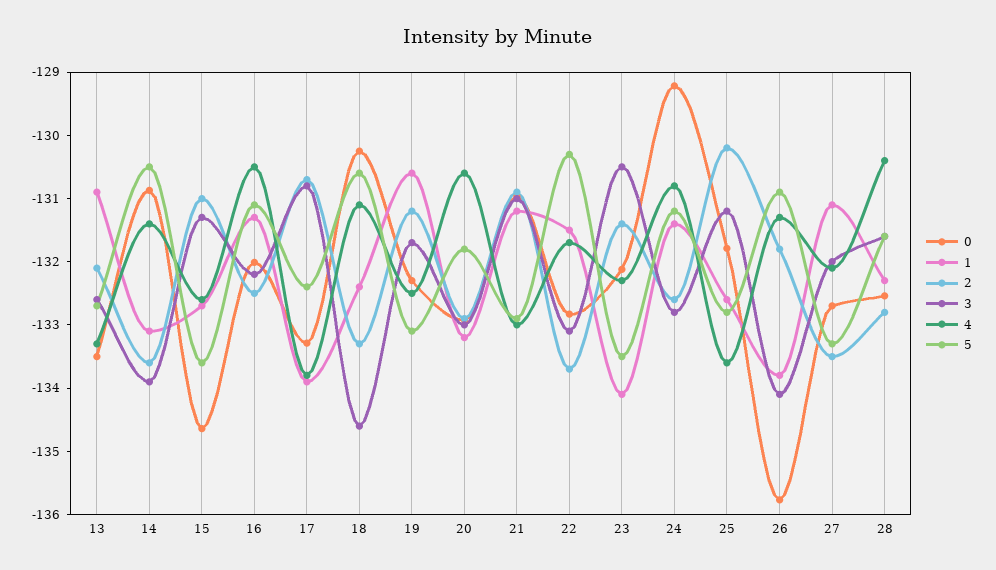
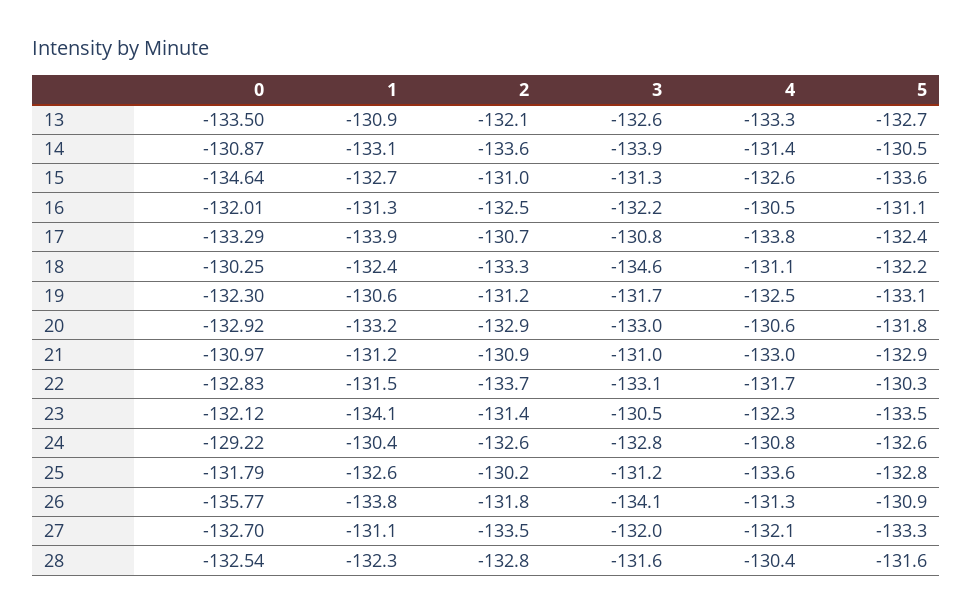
  {
    "0": {
      "13": -133.5,
      "14": -130.87,
      "15": -134.64,
      "16": -132.01,
      "17": -133.29,
      "18": -130.25,
      "19": -132.3,
      "20": -132.92,
      "21": -130.97,
      "22": -132.83,
      "23": -132.12,
      "24": -129.22,
      "25": -131.79,
      "26": -135.77,
      "27": -132.7,
      "28": -132.54
    },
    "1": {
      "13": -130.9,
      "14": -133.1,
      "15": -132.7,
      "16": -131.3,
      "17": -133.9,
      "18": -132.4,
      "19": -130.6,
      "20": -133.2,
      "21": -131.2,
      "22": -131.5,
      "23": -134.1,
-     "24": -131.4,
+     "24": -130.4,
      "25": -132.6,
      "26": -133.8,
      "27": -131.1,
      "28": -132.3
    },
    "2": {
      "13": -132.1,
      "14": -133.6,
      "15": -131,
      "16": -132.5,
      "17": -130.7,
      "18": -133.3,
      "19": -131.2,
      "20": -132.9,
      "21": -130.9,
      "22": -133.7,
      "23": -131.4,
      "24": -132.6,
      "25": -130.2,
      "26": -131.8,
      "27": -133.5,
      "28": -132.8
    },
    "3": {
      "13": -132.6,
      "14": -133.9,
      "15": -131.3,
      "16": -132.2,
      "17": -130.8,
      "18": -134.6,
      "19": -131.7,
      "20": -133,
      "21": -131,
      "22": -133.1,
      "23": -130.5,
      "24": -132.8,
      "25": -131.2,
      "26": -134.1,
      "27": -132,
      "28": -131.6
    },
    "4": {
      "13": -133.3,
      "14": -131.4,
      "15": -132.6,
      "16": -130.5,
      "17": -133.8,
      "18": -131.1,
      "19": -132.5,
      "20": -130.6,
      "21": -133,
      "22": -131.7,
      "23": -132.3,
      "24": -130.8,
      "25": -133.6,
      "26": -131.3,
      "27": -132.1,
      "28": -130.4
    },
    "5": {
      "13": -132.7,
      "14": -130.5,
      "15": -133.6,
      "16": -131.1,
      "17": -132.4,
-     "18": -130.6,
+     "18": -132.2,
      "19": -133.1,
      "20": -131.8,
      "21": -132.9,
      "22": -130.3,
      "23": -133.5,
-     "24": -131.2,
+     "24": -132.6,
      "25": -132.8,
      "26": -130.9,
      "27": -133.3,
      "28": -131.6
    }
  }

